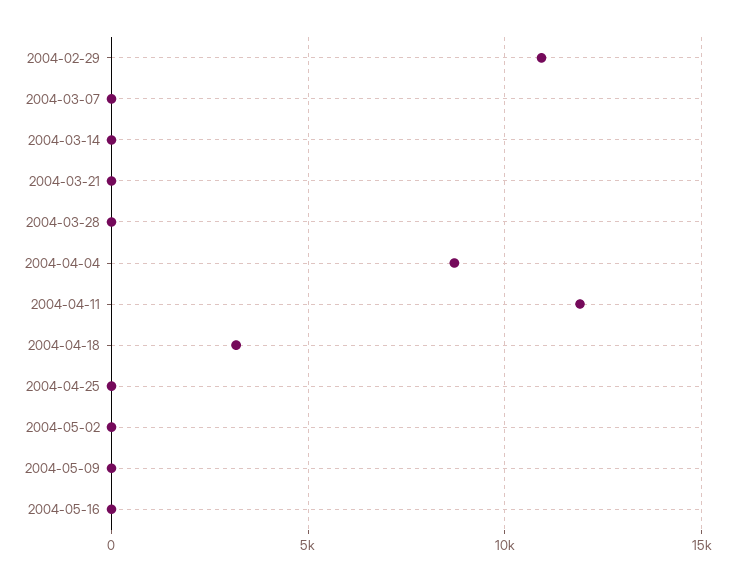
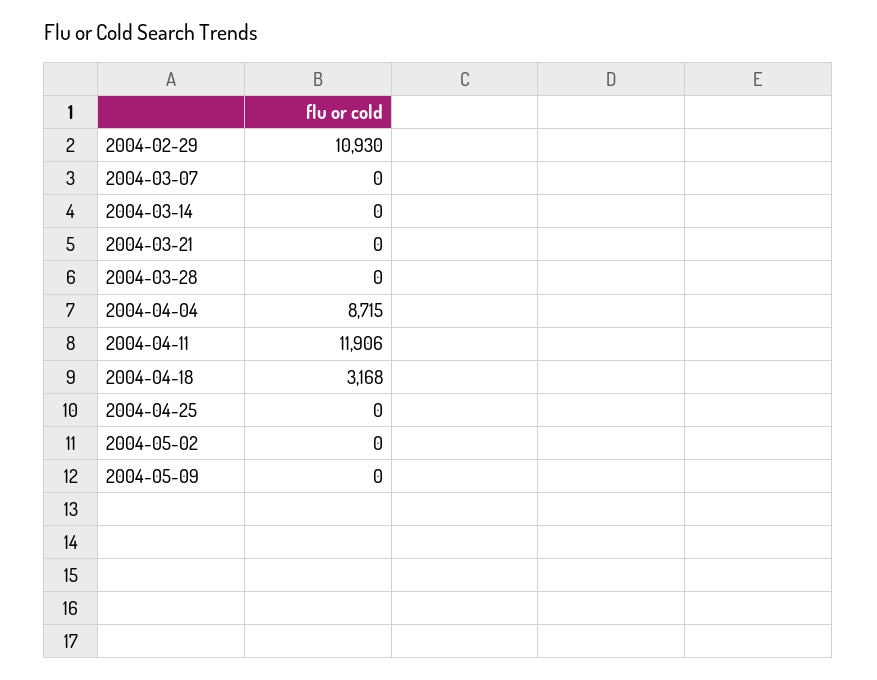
  {
    "2004-02-29": 10930,
    "2004-03-07": 0,
    "2004-03-14": 0,
    "2004-03-21": 0,
    "2004-03-28": 0,
    "2004-04-04": 8715,
    "2004-04-11": 11906,
    "2004-04-18": 3168,
    "2004-04-25": 0,
    "2004-05-02": 0,
-   "2004-05-09": 0,
+   "2004-05-09": 0
-   "2004-05-16": 0
  }

